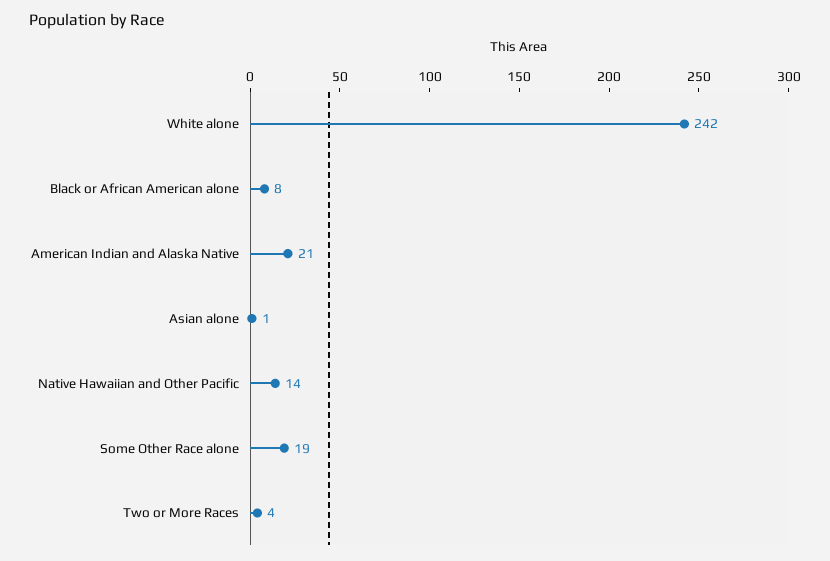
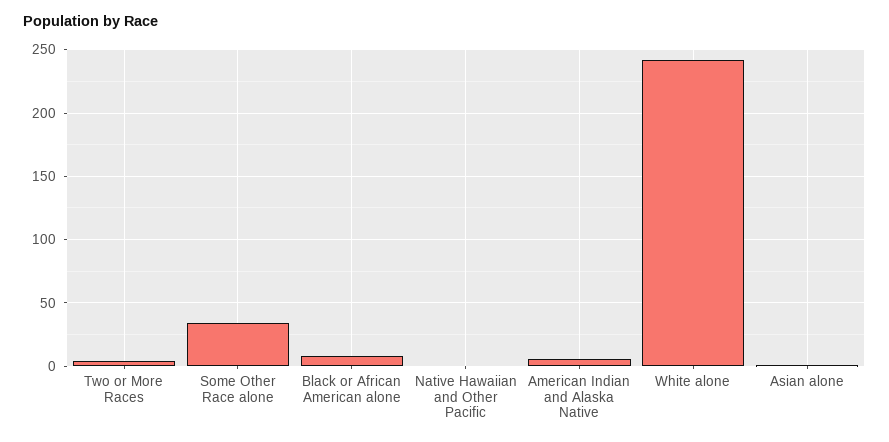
  {
    "White alone": 242,
    "Black or African American alone": 8,
-   "American Indian and Alaska Native": 21,
+   "American Indian and Alaska Native": 5,
    "Asian alone": 1,
-   "Native Hawaiian and Other Pacific": 14,
+   "Native Hawaiian and Other Pacific": 0,
-   "Some Other Race alone": 19,
+   "Some Other Race alone": 35,
    "Two or More Races": 4
  }

